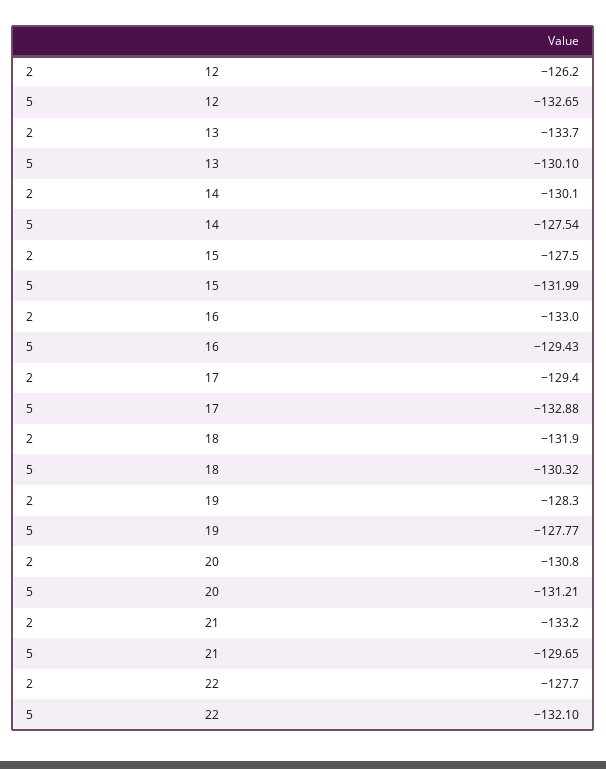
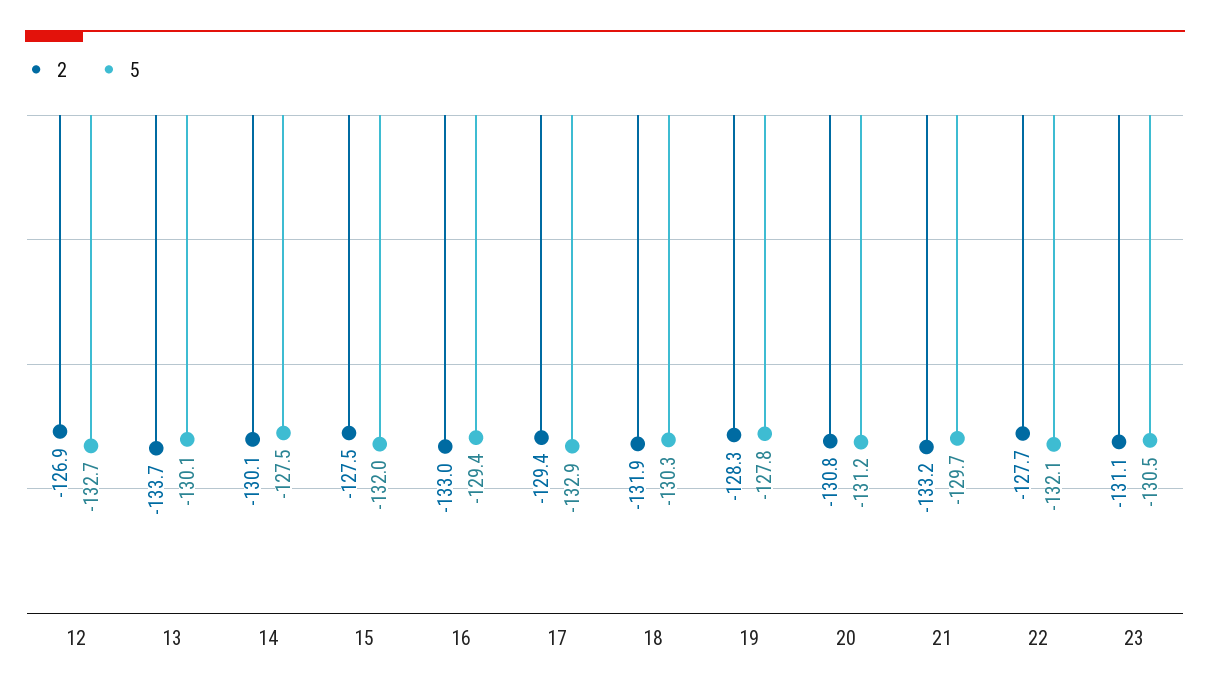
  {
    "2": {
-     "12": -126.2,
+     "12": -126.9,
      "13": -133.7,
      "14": -130.1,
      "15": -127.5,
      "16": -133,
      "17": -129.4,
      "18": -131.9,
      "19": -128.3,
      "20": -130.8,
      "21": -133.2,
-     "22": -127.7
+     "22": -127.7,
+     "23": -131.1
    },
    "5": {
      "12": -132.65,
      "13": -130.1,
      "14": -127.54,
      "15": -131.99,
      "16": -129.43,
      "17": -132.88,
      "18": -130.32,
      "19": -127.77,
      "20": -131.21,
      "21": -129.65,
-     "22": -132.1
+     "22": -132.1,
+     "23": -130.5
    }
  }

